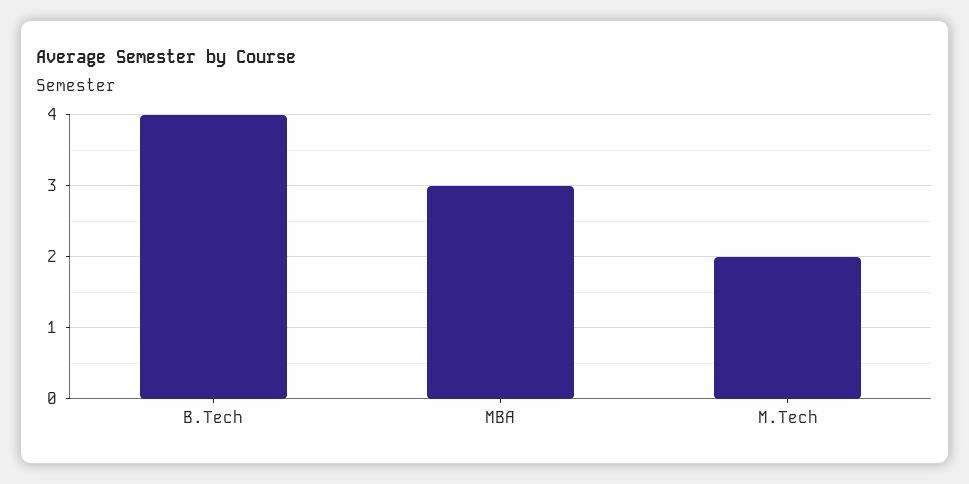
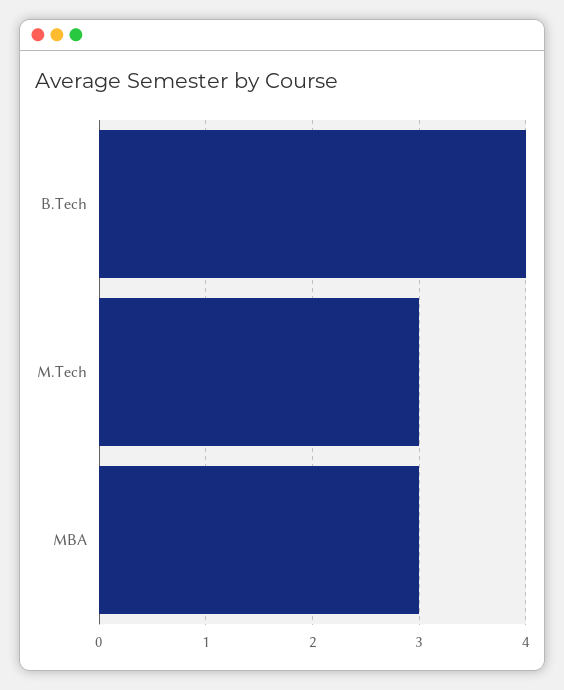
  {
    "B.Tech": 4,
    "MBA": 3,
-   "M.Tech": 2
+   "M.Tech": 3
  }

